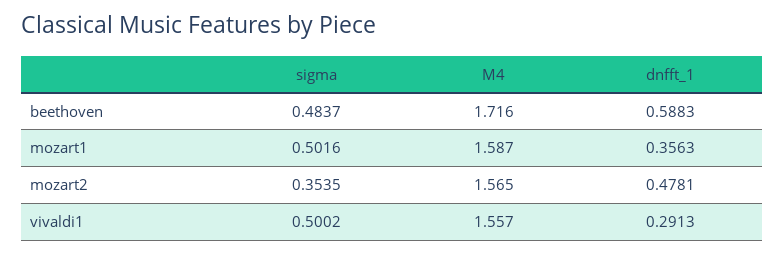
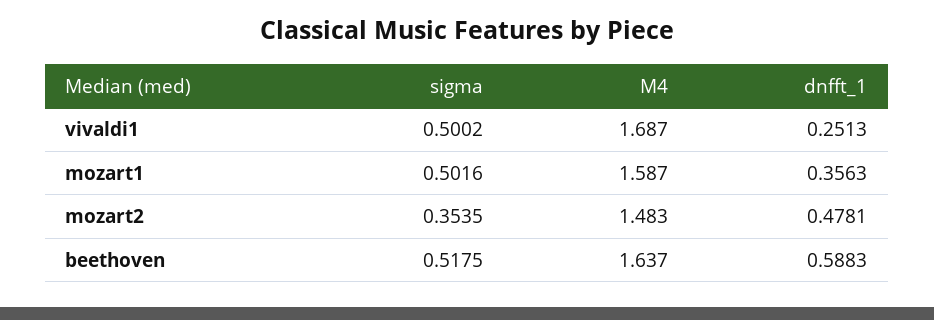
  {
    "sigma": {
-     "beethoven": 0.4837,
+     "beethoven": 0.5175,
      "mozart1": 0.5016,
      "mozart2": 0.3535,
      "vivaldi1": 0.5002
    },
    "M4": {
-     "beethoven": 1.716,
+     "beethoven": 1.637,
      "mozart1": 1.587,
-     "mozart2": 1.565,
+     "mozart2": 1.483,
-     "vivaldi1": 1.557
+     "vivaldi1": 1.687
    },
    "dnfft_1": {
      "beethoven": 0.5883,
      "mozart1": 0.3563,
      "mozart2": 0.4781,
-     "vivaldi1": 0.2913
+     "vivaldi1": 0.2513
    }
  }

